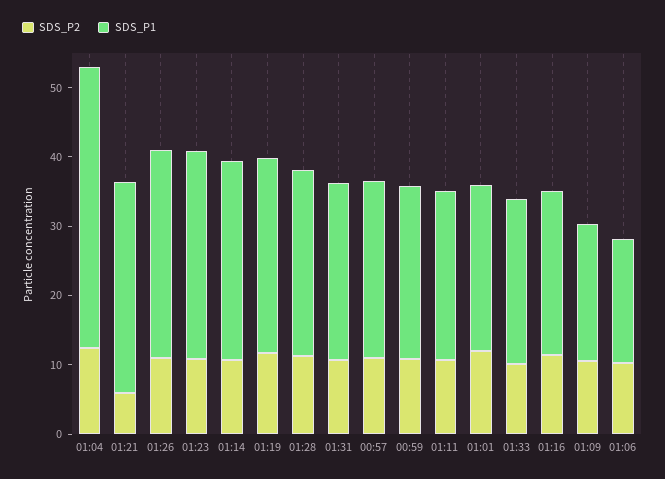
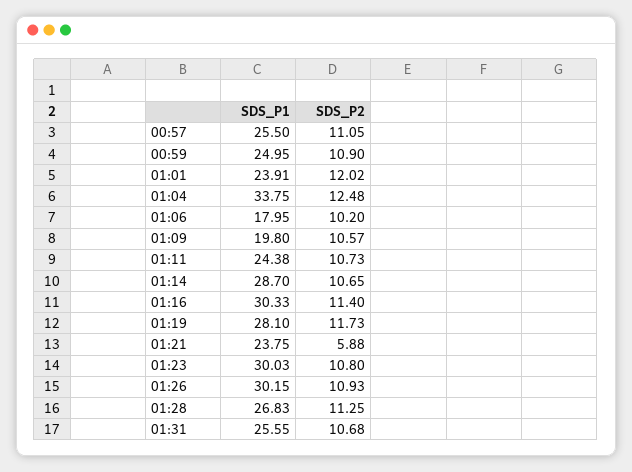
  {
    "SDS_P2": {
      "01:04": 12.48,
      "01:21": 5.88,
      "01:26": 10.93,
      "01:23": 10.8,
      "01:14": 10.65,
      "01:19": 11.73,
      "01:28": 11.25,
      "01:31": 10.68,
      "00:57": 11.05,
      "00:59": 10.9,
      "01:11": 10.73,
      "01:01": 12.02,
-     "01:33": 10,
      "01:16": 11.4,
      "01:09": 10.57,
      "01:06": 10.2
    },
    "SDS_P1": {
-     "01:04": 40,
+     "01:04": 33.75,
-     "01:21": 30,
+     "01:21": 23.75,
      "01:26": 30.15,
      "01:23": 30.03,
      "01:14": 28.7,
      "01:19": 28.1,
      "01:28": 26.83,
      "01:31": 25.55,
      "00:57": 25.5,
      "00:59": 24.95,
      "01:11": 24.38,
      "01:01": 23.91,
-     "01:33": 24,
-     "01:16": 24,
+     "01:16": 30.33,
      "01:09": 19.8,
      "01:06": 17.95
    }
  }

